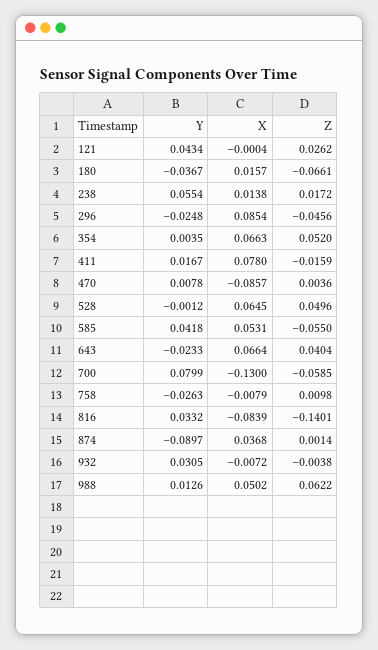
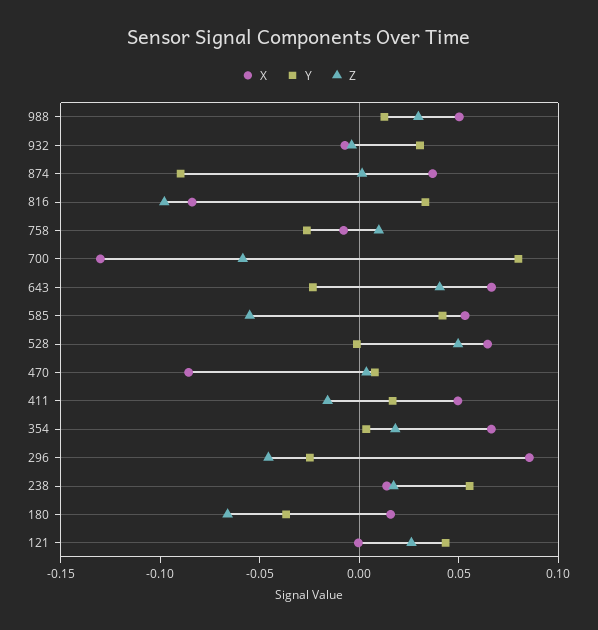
  {
    "Y": {
      "121": 0.0434,
      "180": -0.0367,
      "238": 0.0554,
      "296": -0.0248,
      "354": 0.0035,
      "411": 0.0167,
      "470": 0.0078,
      "528": -0.0012,
      "585": 0.0418,
      "643": -0.0233,
      "700": 0.0799,
      "758": -0.0263,
      "816": 0.0332,
      "874": -0.0897,
      "932": 0.0305,
      "988": 0.0126
    },
    "X": {
      "121": -0.0004,
      "180": 0.0157,
      "238": 0.0138,
      "296": 0.0854,
      "354": 0.0663,
-     "411": 0.078,
+     "411": 0.05,
      "470": -0.0857,
      "528": 0.0645,
      "585": 0.0531,
      "643": 0.0664,
      "700": -0.13,
      "758": -0.0079,
      "816": -0.0839,
      "874": 0.0368,
      "932": -0.0072,
      "988": 0.0502
    },
    "Z": {
      "121": 0.0262,
      "180": -0.0661,
      "238": 0.0172,
      "296": -0.0456,
-     "354": 0.052,
+     "354": 0.02,
      "411": -0.0159,
      "470": 0.0036,
      "528": 0.0496,
      "585": -0.055,
      "643": 0.0404,
      "700": -0.0585,
      "758": 0.0098,
-     "816": -0.1401,
+     "816": -0.1,
      "874": 0.0014,
      "932": -0.0038,
-     "988": 0.0622
+     "988": 0.03
    }
  }

